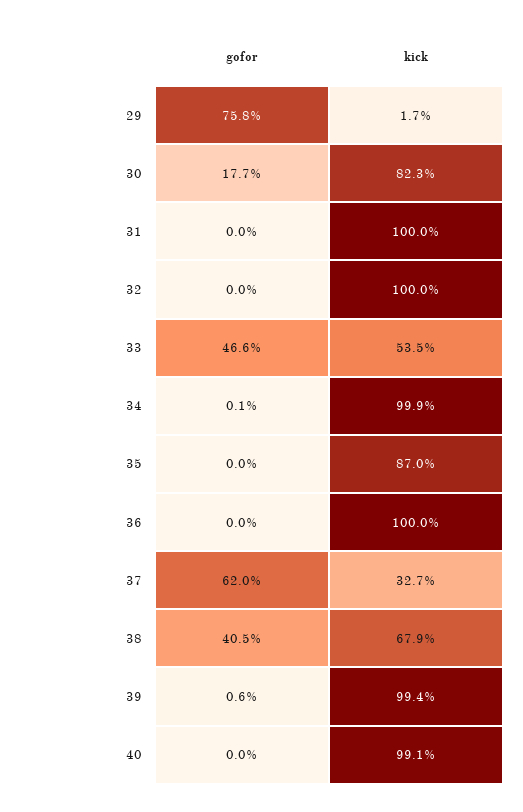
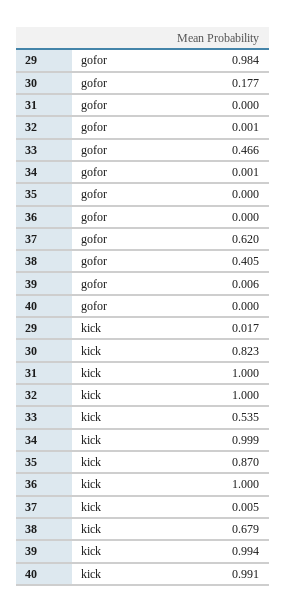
  {
    "gofor": {
-     "29": 0.758,
+     "29": 0.984,
      "30": 0.177,
      "31": 0,
-     "32": 0,
+     "32": 0.001,
      "33": 0.466,
      "34": 0.001,
      "35": 0,
      "36": 0,
      "37": 0.62,
      "38": 0.405,
      "39": 0.006,
      "40": 0
    },
    "kick": {
      "29": 0.017,
      "30": 0.823,
      "31": 1,
      "32": 1,
      "33": 0.535,
      "34": 0.999,
      "35": 0.87,
      "36": 1,
-     "37": 0.327,
+     "37": 0.005,
      "38": 0.679,
      "39": 0.994,
      "40": 0.991
    }
  }

